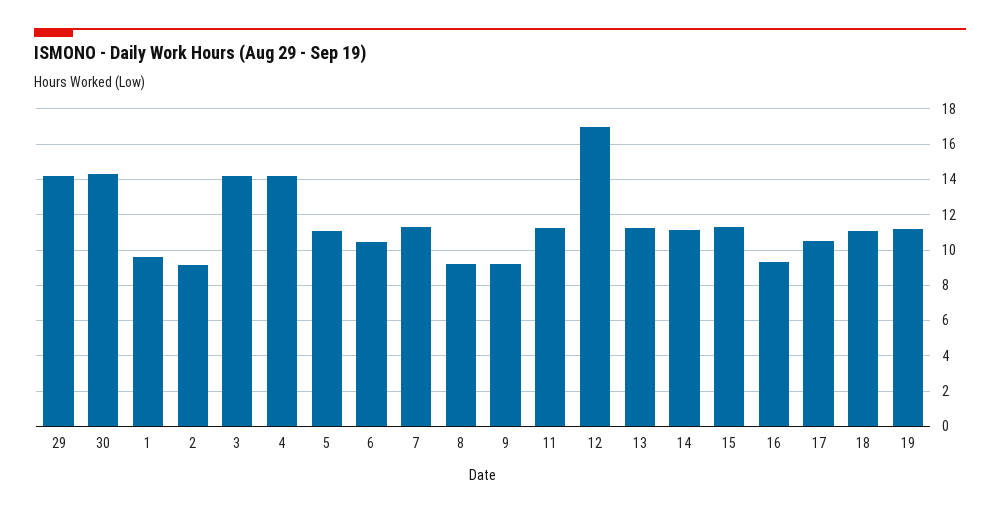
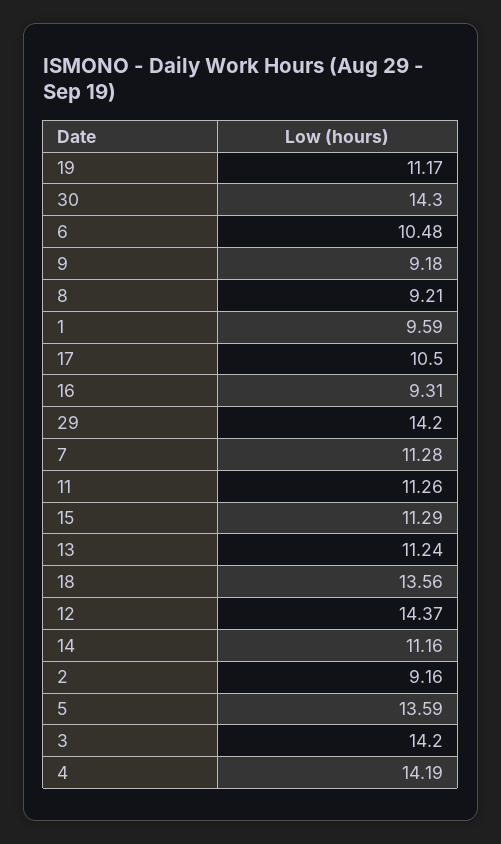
  {
    "29": 14.2,
    "30": 14.3,
    "1": 9.59,
    "2": 9.16,
    "3": 14.2,
    "4": 14.19,
-   "5": 11,
+   "5": 13.59,
    "6": 10.48,
    "7": 11.28,
    "8": 9.21,
    "9": 9.18,
    "11": 11.26,
-   "12": 17,
+   "12": 14.37,
    "13": 11.24,
    "14": 11.16,
    "15": 11.29,
    "16": 9.31,
    "17": 10.5,
-   "18": 11,
+   "18": 13.56,
    "19": 11.17
  }

